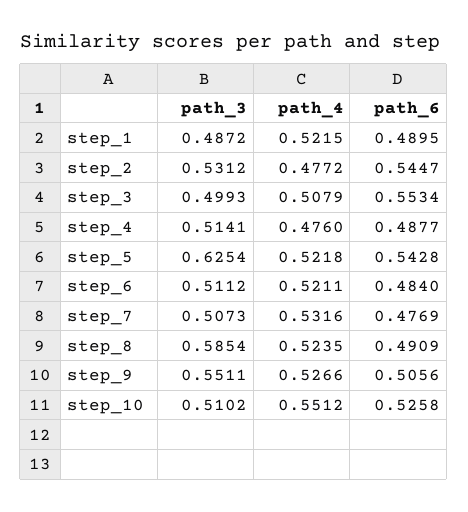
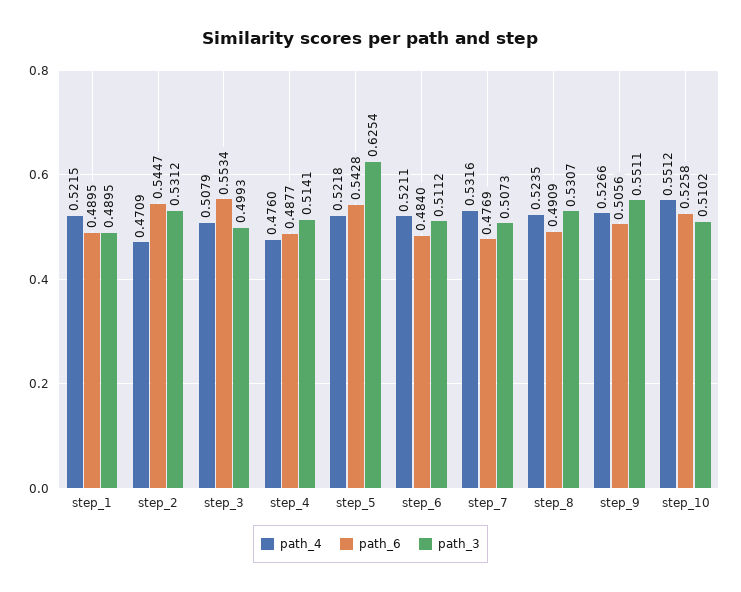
  {
    "path_3": {
-     "step_1": 0.4872,
+     "step_1": 0.4895,
      "step_2": 0.5312,
      "step_3": 0.4993,
      "step_4": 0.5141,
      "step_5": 0.6254,
      "step_6": 0.5112,
      "step_7": 0.5073,
-     "step_8": 0.5854,
+     "step_8": 0.5307,
      "step_9": 0.5511,
      "step_10": 0.5102
    },
    "path_4": {
      "step_1": 0.5215,
-     "step_2": 0.4772,
+     "step_2": 0.4709,
      "step_3": 0.5079,
      "step_4": 0.476,
      "step_5": 0.5218,
      "step_6": 0.5211,
      "step_7": 0.5316,
      "step_8": 0.5235,
      "step_9": 0.5266,
      "step_10": 0.5512
    },
    "path_6": {
      "step_1": 0.4895,
      "step_2": 0.5447,
      "step_3": 0.5534,
      "step_4": 0.4877,
      "step_5": 0.5428,
      "step_6": 0.484,
      "step_7": 0.4769,
      "step_8": 0.4909,
      "step_9": 0.5056,
      "step_10": 0.5258
    }
  }

